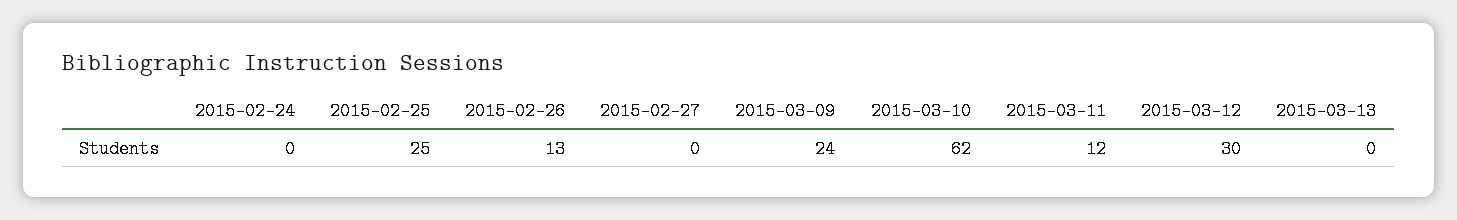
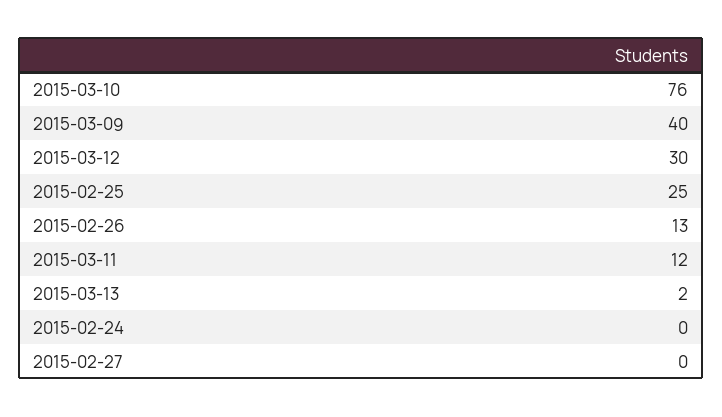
  {
    "2015-02-24": 0,
    "2015-02-25": 25,
    "2015-02-26": 13,
    "2015-02-27": 0,
-   "2015-03-09": 24,
+   "2015-03-09": 40,
-   "2015-03-10": 62,
+   "2015-03-10": 76,
    "2015-03-11": 12,
    "2015-03-12": 30,
-   "2015-03-13": 0
+   "2015-03-13": 2
  }

